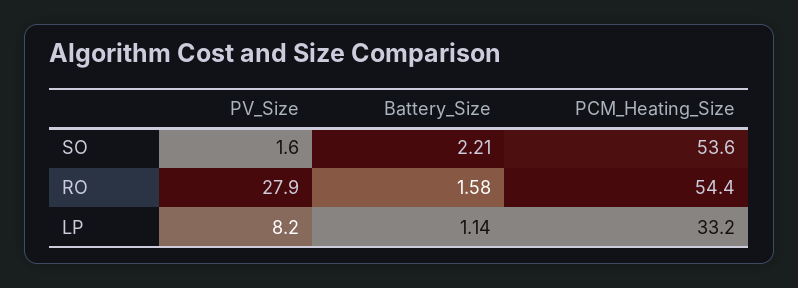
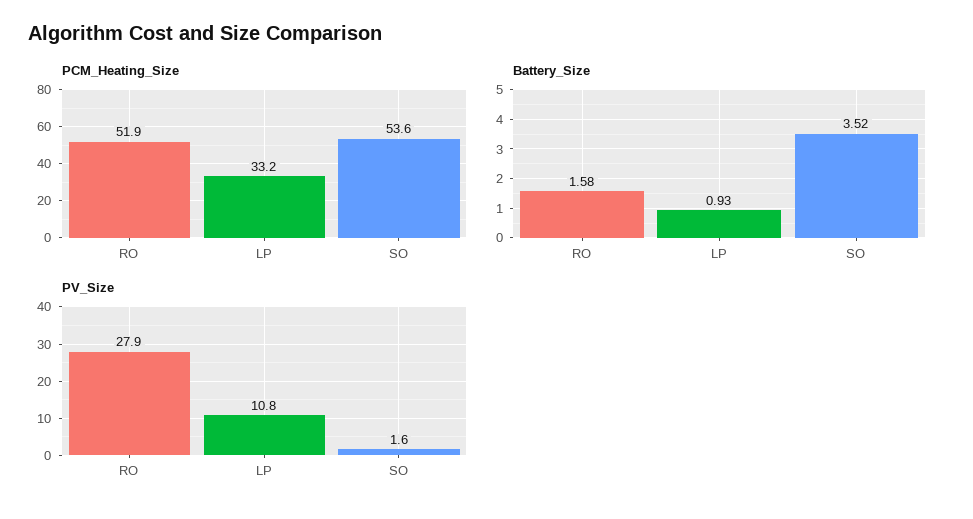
  {
    "PV_Size": {
      "SO": 1.6,
      "RO": 27.9,
-     "LP": 8.2
+     "LP": 10.8
    },
    "Battery_Size": {
-     "SO": 2.21,
+     "SO": 3.52,
      "RO": 1.58,
-     "LP": 1.14
+     "LP": 0.93
    },
    "PCM_Heating_Size": {
      "SO": 53.6,
-     "RO": 54.4,
+     "RO": 51.9,
      "LP": 33.2
    }
  }

